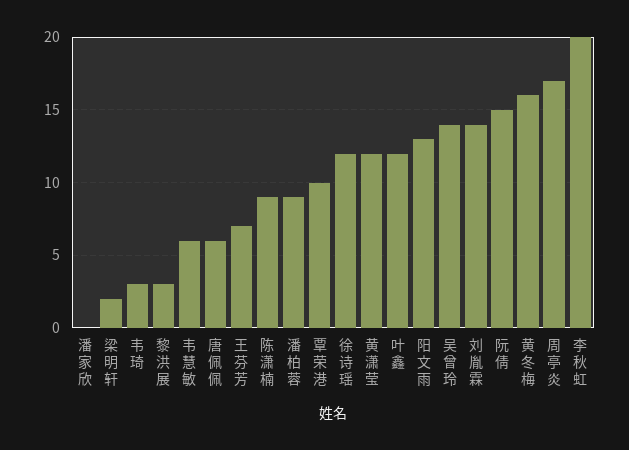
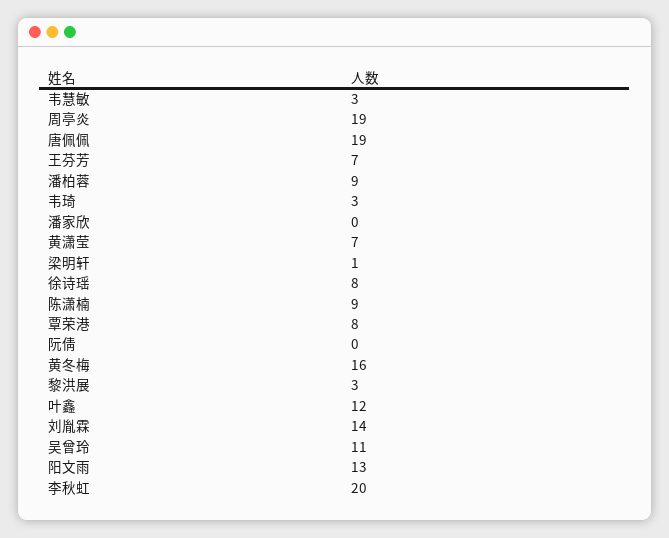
  {
    "潘家欣": 0,
-   "梁明轩": 2,
+   "梁明轩": 1,
    "韦琦": 3,
    "黎洪展": 3,
-   "韦慧敏": 6,
+   "韦慧敏": 3,
-   "唐佩佩": 6,
+   "唐佩佩": 19,
    "王芬芳": 7,
    "陈潇楠": 9,
    "潘柏蓉": 9,
-   "覃荣港": 10,
+   "覃荣港": 8,
-   "徐诗瑶": 12,
+   "徐诗瑶": 8,
-   "黄潇莹": 12,
+   "黄潇莹": 7,
    "叶鑫": 12,
    "阳文雨": 13,
-   "吴曾玲": 14,
+   "吴曾玲": 11,
    "刘胤霖": 14,
-   "阮倩": 15,
+   "阮倩": 0,
    "黄冬梅": 16,
-   "周亭炎": 17,
+   "周亭炎": 19,
    "李秋虹": 20
  }

